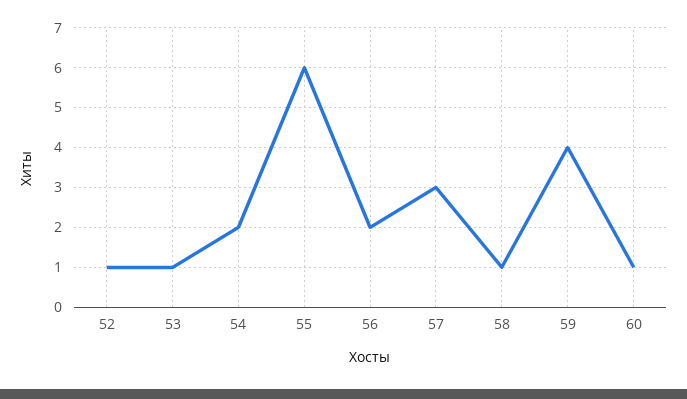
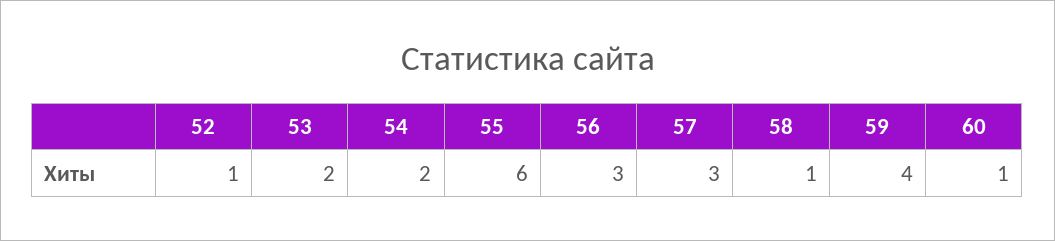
  {
    "52": 1,
-   "53": 1,
+   "53": 2,
    "54": 2,
    "55": 6,
-   "56": 2,
+   "56": 3,
    "57": 3,
    "58": 1,
    "59": 4,
    "60": 1
  }

